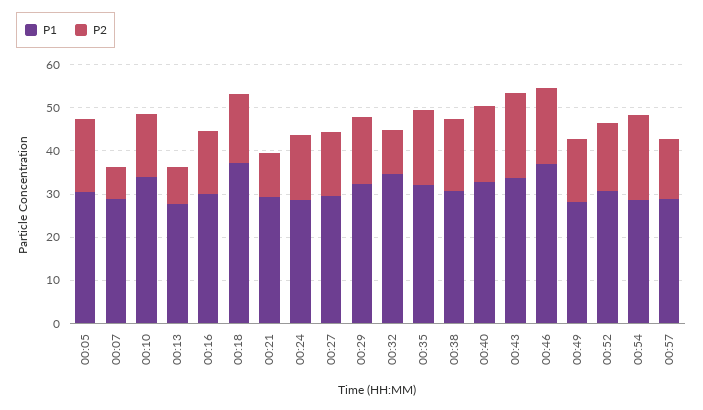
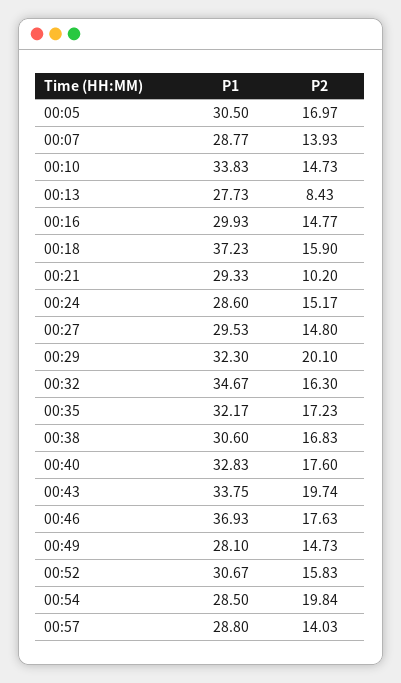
  {
    "P1": {
      "00:05": 30.5,
      "00:07": 28.77,
      "00:10": 33.83,
      "00:13": 27.73,
      "00:16": 29.93,
      "00:18": 37.23,
      "00:21": 29.33,
      "00:24": 28.6,
      "00:27": 29.53,
      "00:29": 32.3,
      "00:32": 34.67,
      "00:35": 32.17,
      "00:38": 30.6,
      "00:40": 32.83,
      "00:43": 33.75,
      "00:46": 36.93,
      "00:49": 28.1,
      "00:52": 30.67,
      "00:54": 28.5,
      "00:57": 28.8
    },
    "P2": {
      "00:05": 16.97,
-     "00:07": 8,
+     "00:07": 13.93,
      "00:10": 14.73,
      "00:13": 8.43,
      "00:16": 14.77,
      "00:18": 15.9,
      "00:21": 10.2,
      "00:24": 15.17,
      "00:27": 14.8,
-     "00:29": 16,
+     "00:29": 20.1,
-     "00:32": 10,
+     "00:32": 16.3,
      "00:35": 17.23,
      "00:38": 16.83,
      "00:40": 17.6,
      "00:43": 19.74,
      "00:46": 17.63,
      "00:49": 14.73,
      "00:52": 15.83,
      "00:54": 19.84,
      "00:57": 14.03
    }
  }

